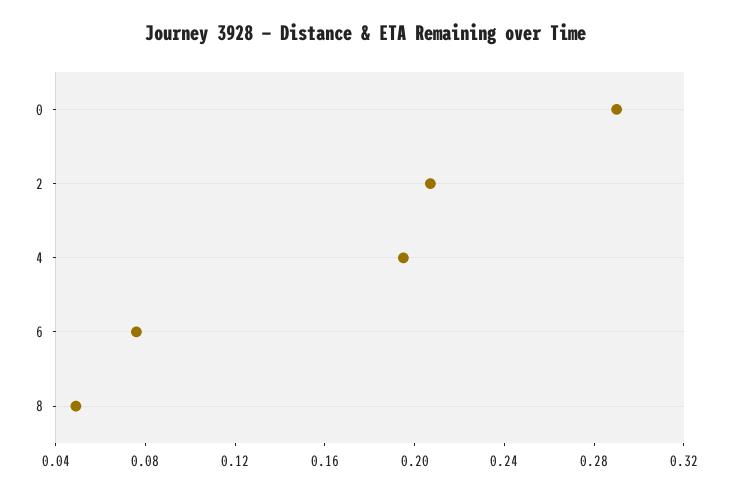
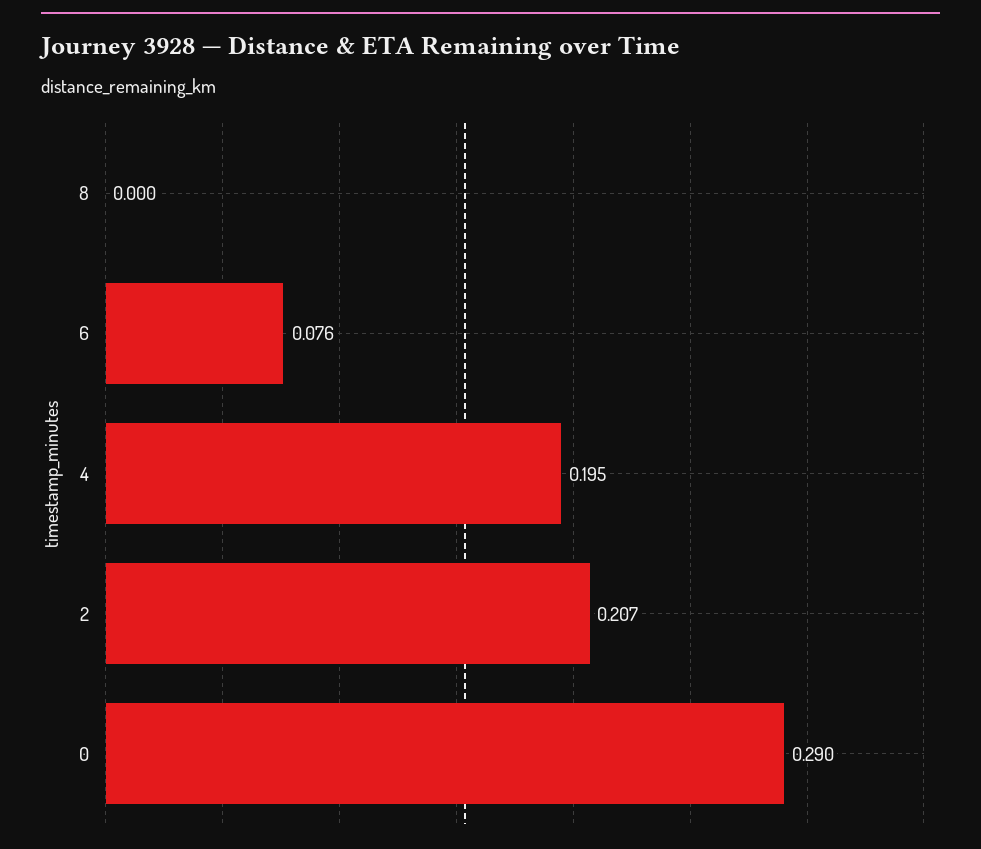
  {
    "0": 0.29,
    "2": 0.207,
    "4": 0.195,
    "6": 0.076,
-   "8": 0.05
+   "8": 0
  }

